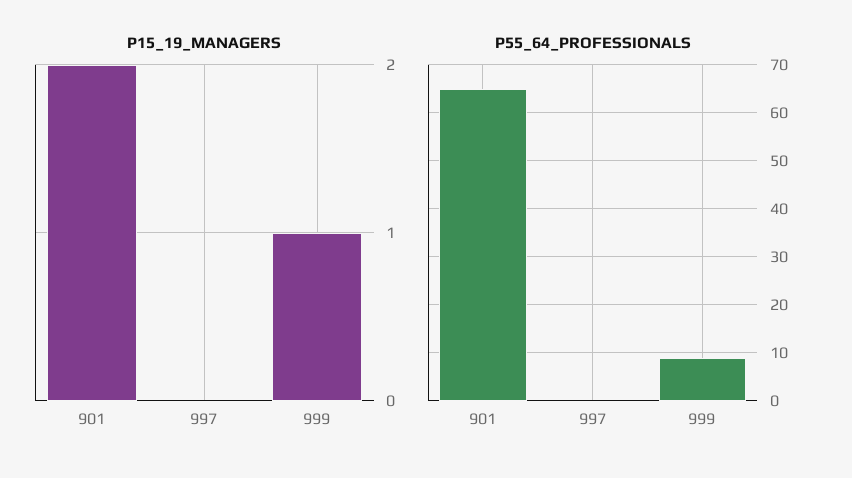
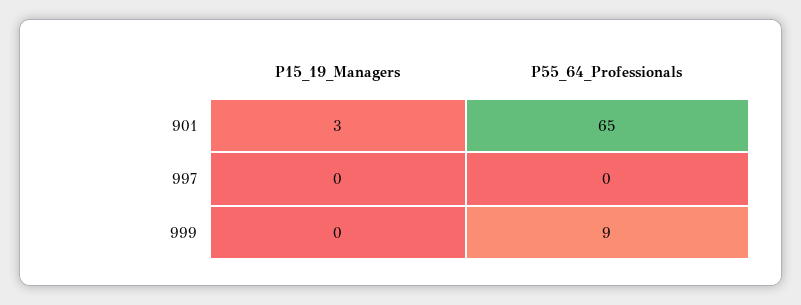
  {
    "P15_19_MANAGERS": {
-     "901": 2,
+     "901": 3,
      "997": 0,
-     "999": 1
+     "999": 0
    },
    "P55_64_PROFESSIONALS": {
      "901": 65,
      "997": 0,
      "999": 9
    }
  }

